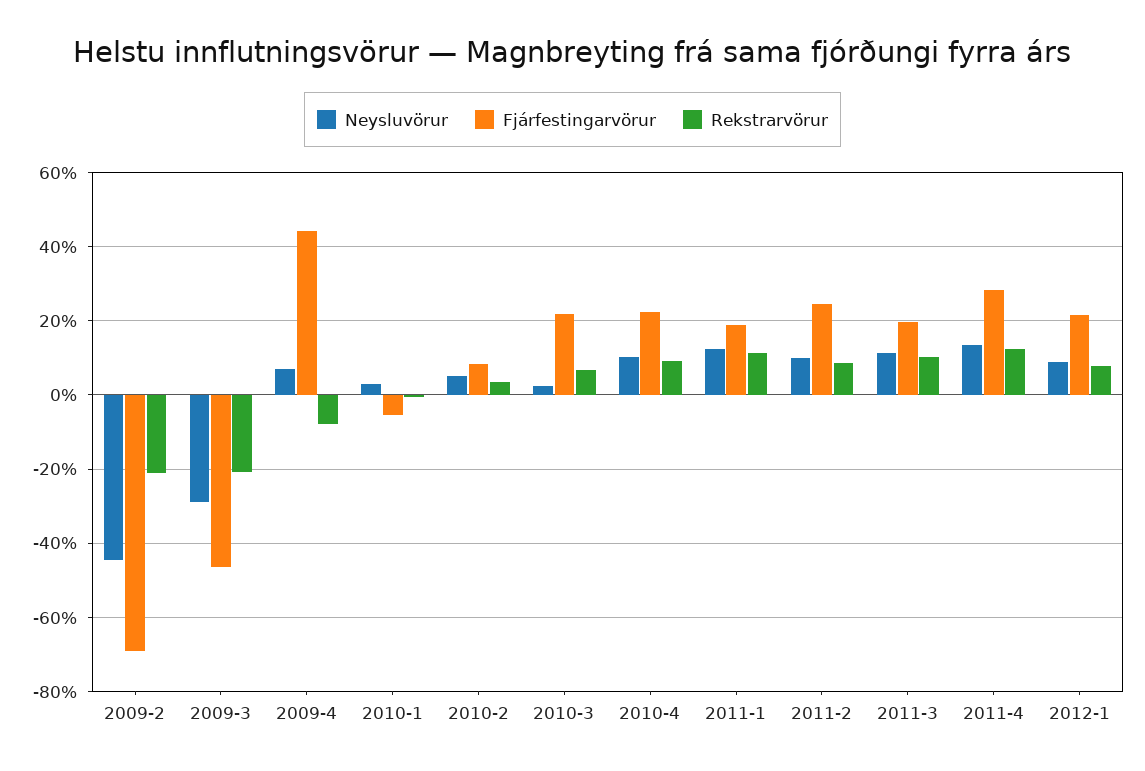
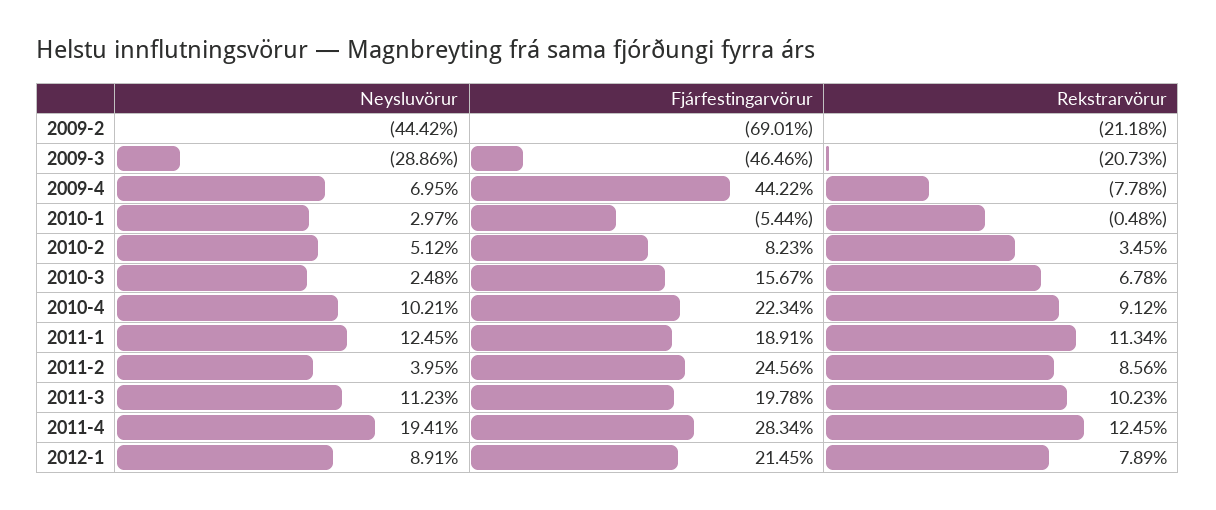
  {
    "Neysluvörur": {
      "2009-2": -44.42,
      "2009-3": -28.86,
      "2009-4": 6.95,
      "2010-1": 2.97,
      "2010-2": 5.12,
      "2010-3": 2.48,
      "2010-4": 10.21,
      "2011-1": 12.45,
-     "2011-2": 10,
+     "2011-2": 3.95,
      "2011-3": 11.23,
-     "2011-4": 14,
+     "2011-4": 19.41,
      "2012-1": 8.91
    },
    "Fjárfestingarvörur": {
      "2009-2": -69.01,
      "2009-3": -46.46,
      "2009-4": 44.22,
      "2010-1": -5.44,
      "2010-2": 8.23,
-     "2010-3": 22,
+     "2010-3": 15.67,
      "2010-4": 22.34,
      "2011-1": 18.91,
      "2011-2": 24.56,
      "2011-3": 19.78,
      "2011-4": 28.34,
      "2012-1": 21.45
    },
    "Rekstrarvörur": {
      "2009-2": -21.18,
      "2009-3": -20.73,
      "2009-4": -7.78,
      "2010-1": -0.48,
      "2010-2": 3.45,
      "2010-3": 6.78,
      "2010-4": 9.12,
      "2011-1": 11.34,
      "2011-2": 8.56,
      "2011-3": 10.23,
      "2011-4": 12.45,
      "2012-1": 7.89
    }
  }

